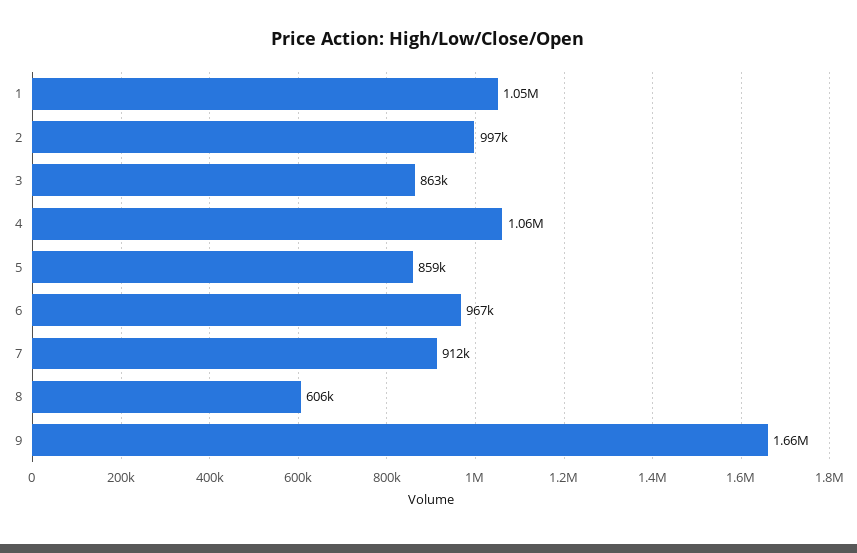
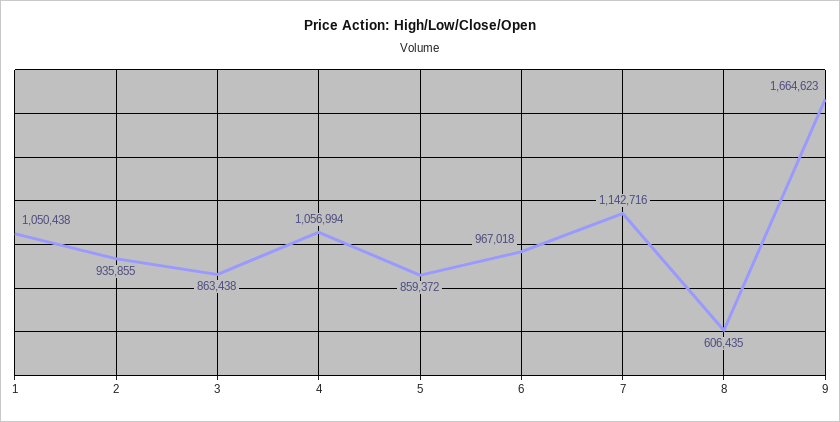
  {
    "1": 1050438,
-   "2": 997000,
+   "2": 935855,
    "3": 863438,
    "4": 1056994,
    "5": 859372,
    "6": 967018,
-   "7": 912000,
+   "7": 1142716,
    "8": 606435,
    "9": 1664623
  }

